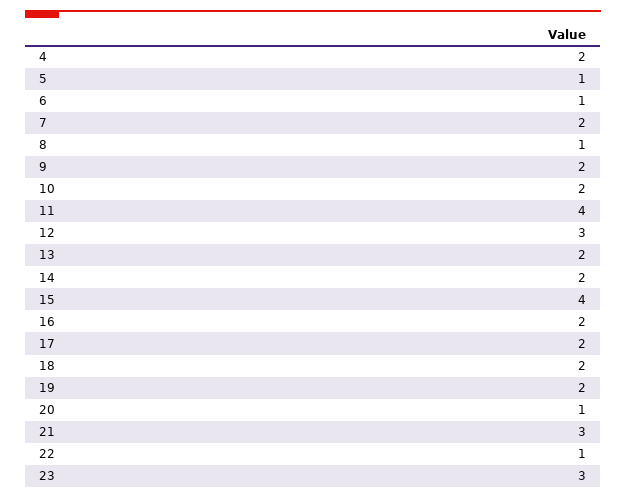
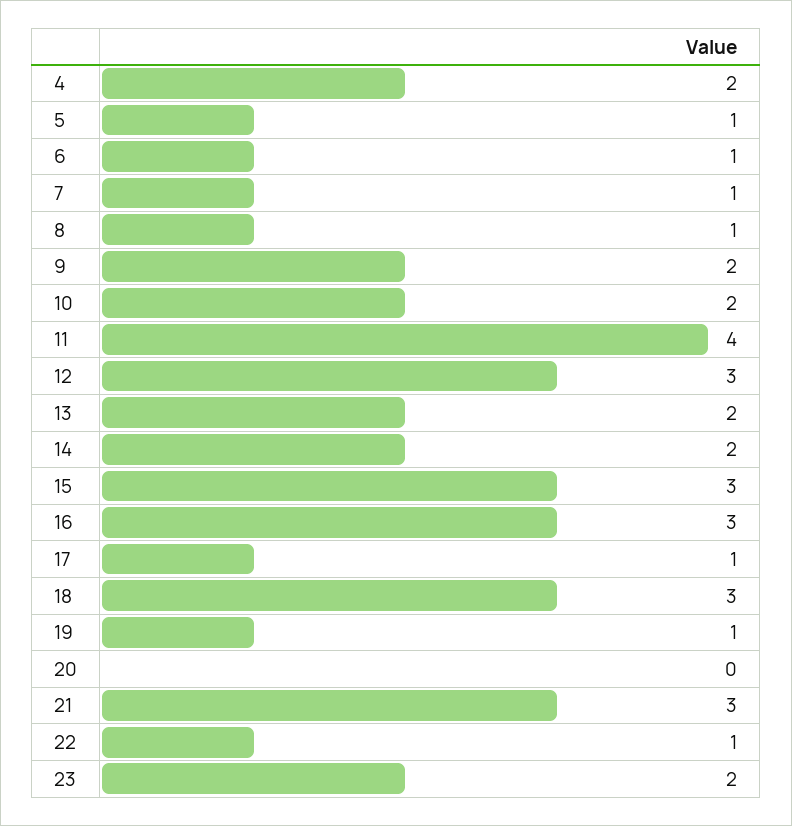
  {
    "4": 2,
    "5": 1,
    "6": 1,
-   "7": 2,
+   "7": 1,
    "8": 1,
    "9": 2,
    "10": 2,
    "11": 4,
    "12": 3,
    "13": 2,
    "14": 2,
-   "15": 4,
+   "15": 3,
-   "16": 2,
+   "16": 3,
-   "17": 2,
+   "17": 1,
-   "18": 2,
+   "18": 3,
-   "19": 2,
+   "19": 1,
-   "20": 1,
+   "20": 0,
    "21": 3,
    "22": 1,
-   "23": 3
+   "23": 2
  }

